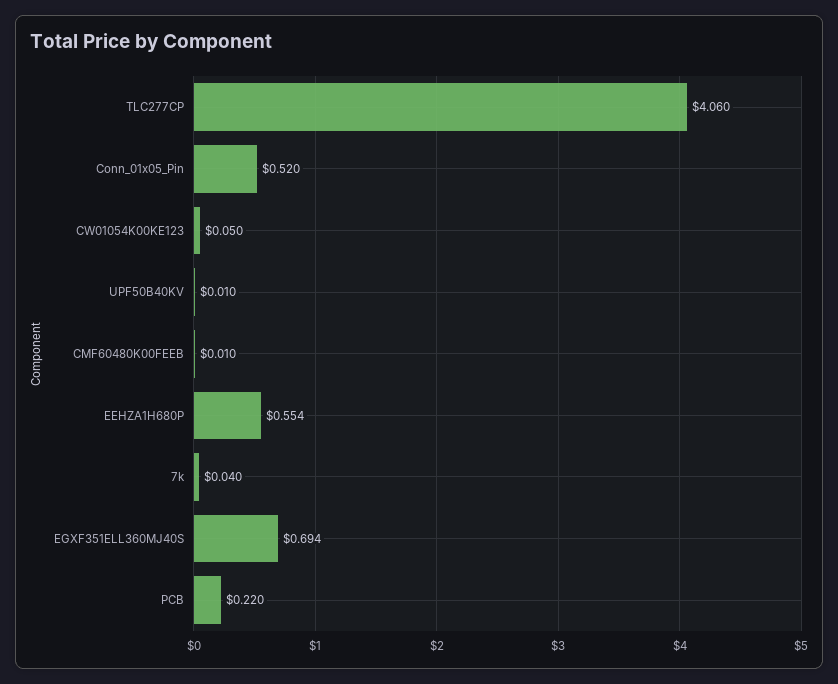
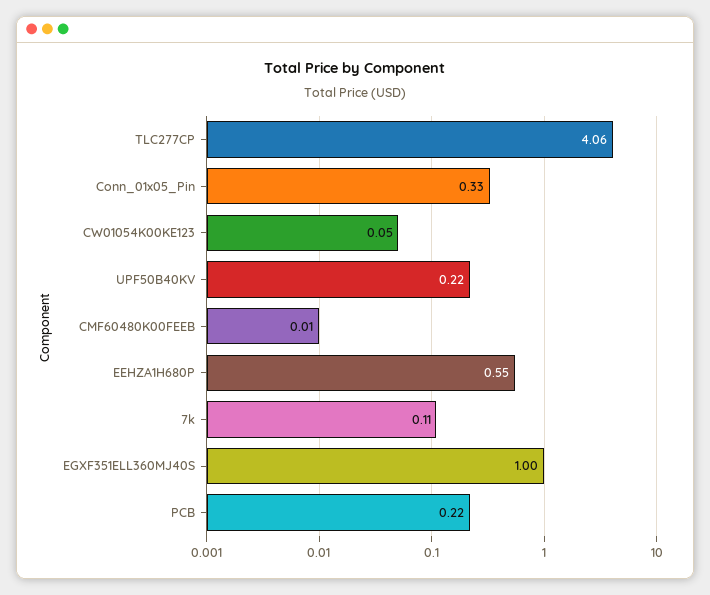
  {
    "TLC277CP": 4.06,
-   "Conn_01x05_Pin": 0.52,
+   "Conn_01x05_Pin": 0.33,
    "CW01054K00KE123": 0.05,
-   "UPF50B40KV": 0.01,
+   "UPF50B40KV": 0.22,
    "CMF60480K00FEEB": 0.01,
    "EEHZA1H680P": 0.554,
-   "7k": 0.04,
+   "7k": 0.11,
-   "EGXF351ELL360MJ40S": 0.694,
+   "EGXF351ELL360MJ40S": 1,
    "PCB": 0.22
  }

